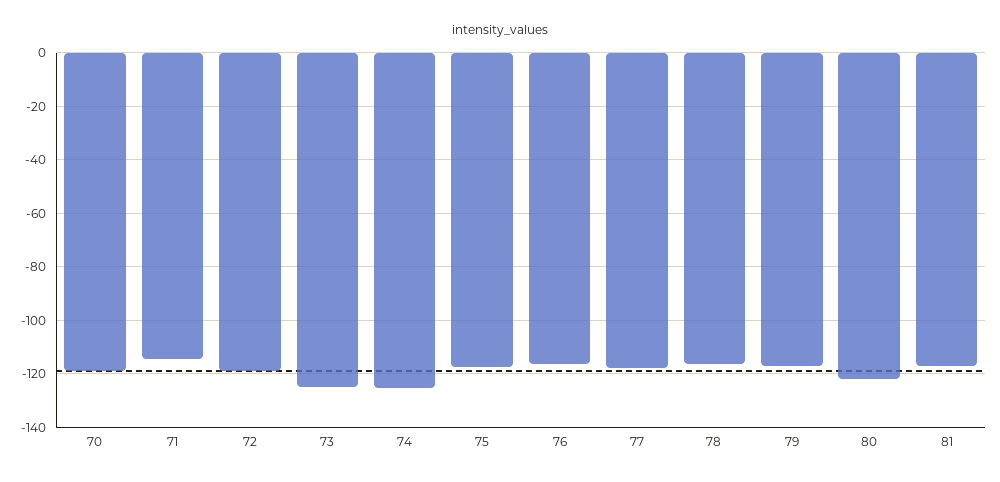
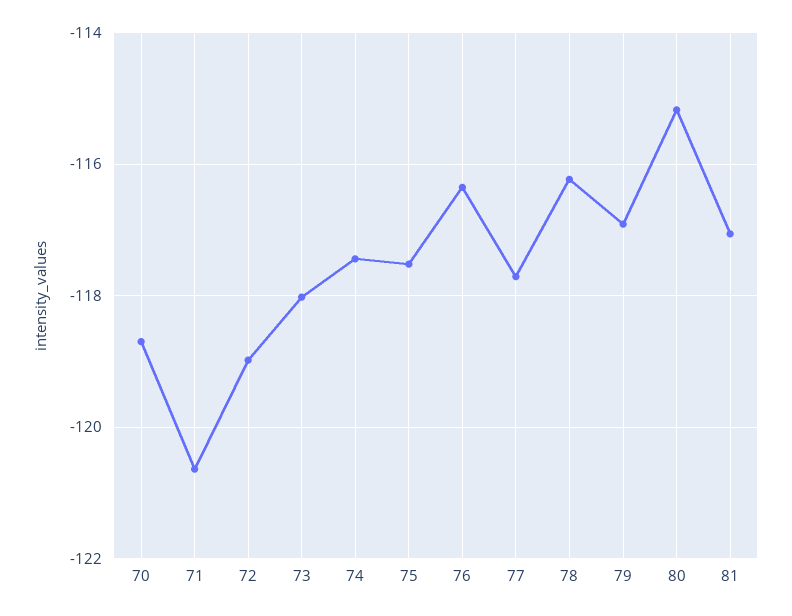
  {
    "70": -118.8,
-   "71": -115,
+   "71": -120.6,
    "72": -119,
-   "73": -125,
+   "73": -118,
-   "74": -125,
+   "74": -117.4,
    "75": -117.6,
    "76": -116.4,
    "77": -117.8,
    "78": -116.2,
    "79": -117,
-   "80": -122.5,
+   "80": -115.2,
    "81": -117
  }

